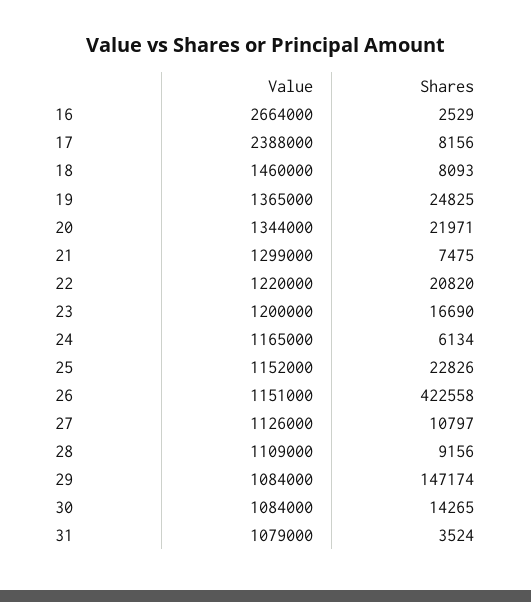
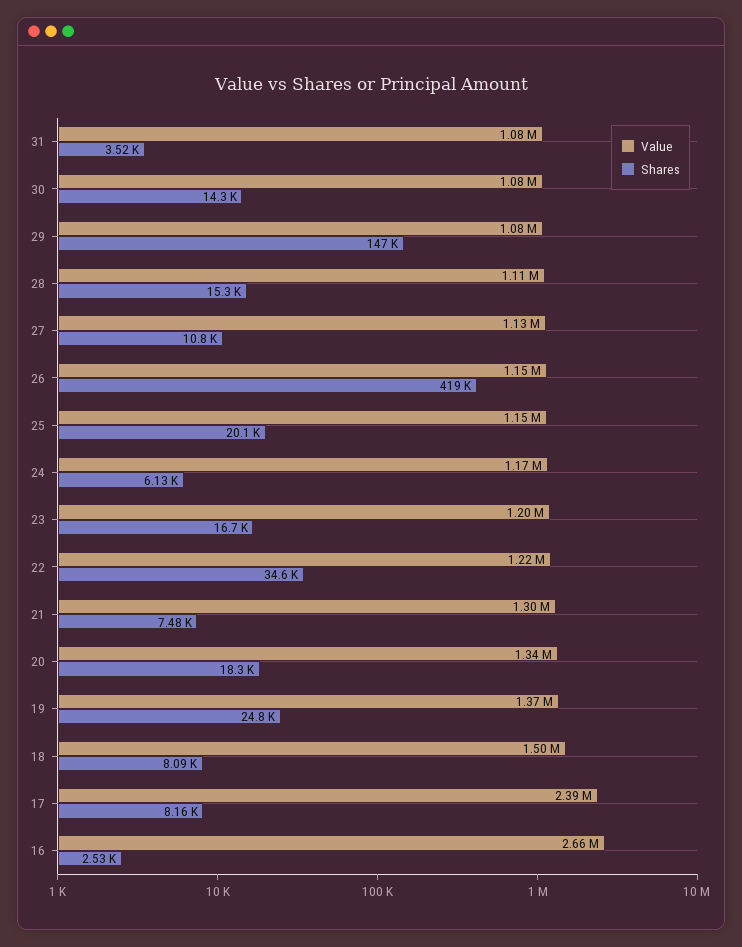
  {
    "Value": {
      "16": 2664000,
      "17": 2388000,
-     "18": 1460000,
+     "18": 1500000,
      "19": 1365000,
      "20": 1344000,
      "21": 1299000,
      "22": 1220000,
      "23": 1200000,
      "24": 1165000,
      "25": 1152000,
      "26": 1151000,
      "27": 1126000,
      "28": 1109000,
      "29": 1084000,
      "30": 1084000,
      "31": 1079000
    },
    "Shares": {
      "16": 2529,
      "17": 8156,
      "18": 8093,
      "19": 24825,
-     "20": 21971,
+     "20": 18300,
      "21": 7475,
-     "22": 20820,
+     "22": 34600,
      "23": 16690,
      "24": 6134,
-     "25": 22826,
+     "25": 20100,
-     "26": 422558,
+     "26": 419000,
      "27": 10797,
-     "28": 9156,
+     "28": 15300,
      "29": 147174,
      "30": 14265,
      "31": 3524
    }
  }

